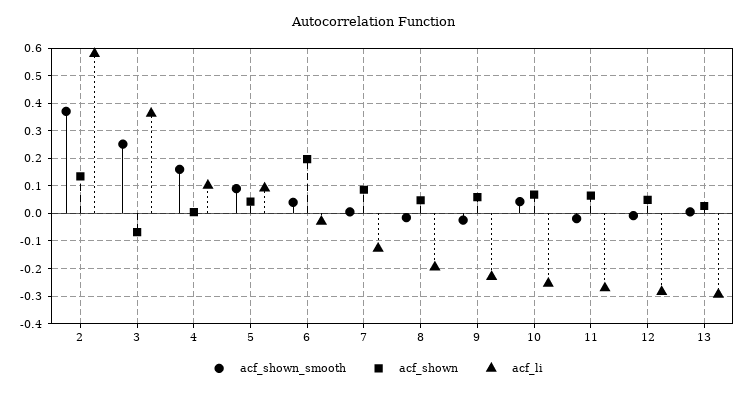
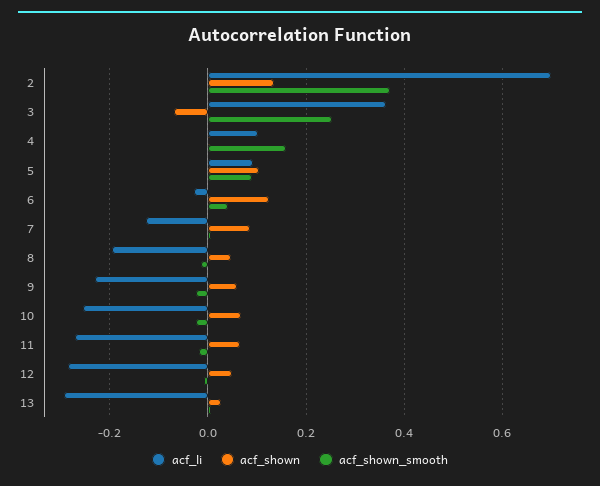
  {
    "acf_shown_smooth": {
      "2": 0.38,
      "3": 0.26,
      "4": 0.16,
      "5": 0.1,
      "6": 0.04,
      "7": 0,
      "8": -0.02,
      "9": -0.02,
-     "10": 0.05,
+     "10": -0.02,
      "11": -0.02,
      "12": 0,
      "13": 0
    },
    "acf_shown": {
      "2": 0.14,
      "3": -0.06,
      "4": 0,
-     "5": 0.05,
+     "5": 0.1,
-     "6": 0.2,
+     "6": 0.12,
      "7": 0.08,
      "8": 0.04,
      "9": 0.06,
      "10": 0.06,
      "11": 0.06,
      "12": 0.04,
      "13": 0.02
    },
    "acf_li": {
-     "2": 0.575,
+     "2": 0.7,
      "3": 0.36,
      "4": 0.1,
      "5": 0.1,
      "6": -0.02,
      "7": -0.12,
      "8": -0.2,
      "9": -0.24,
      "10": -0.26,
      "11": -0.28,
      "12": -0.28,
      "13": -0.3
    }
  }

